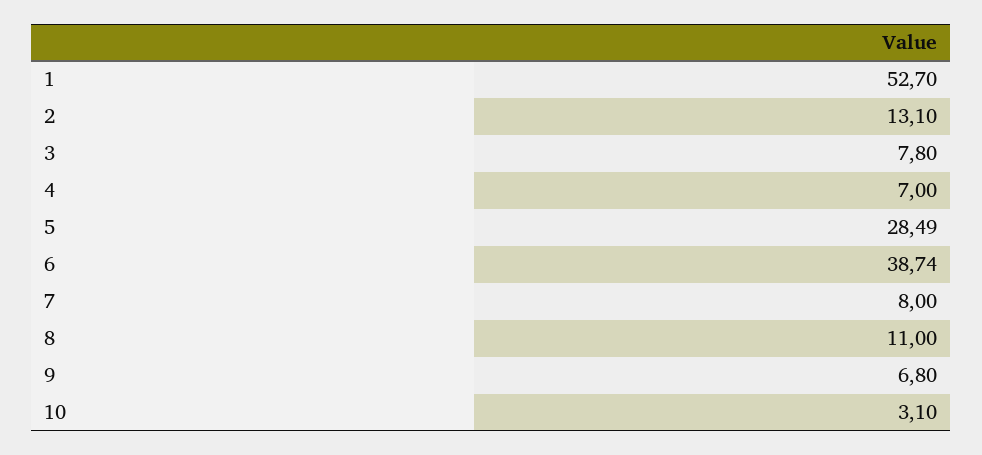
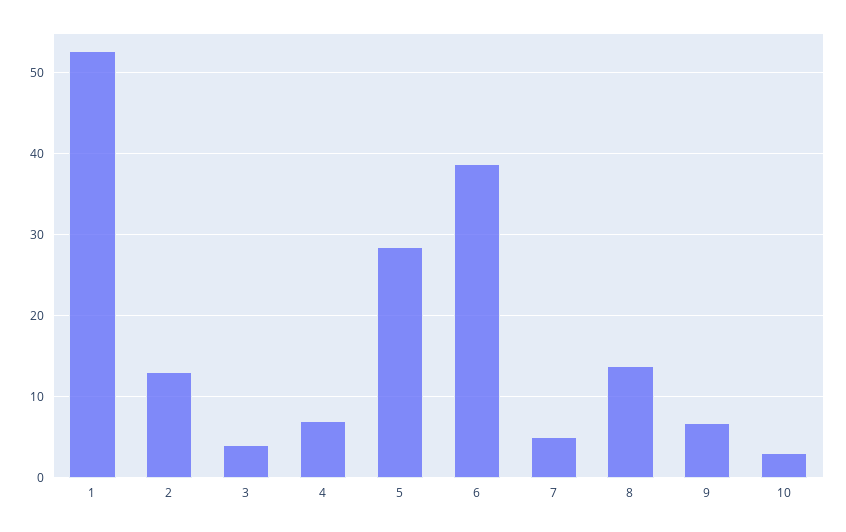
  {
    "1": 52.7,
    "2": 13.1,
-   "3": 7.8,
+   "3": 4,
    "4": 7,
    "5": 28.49,
    "6": 38.74,
-   "7": 8,
+   "7": 5,
-   "8": 11,
+   "8": 14,
    "9": 6.8,
    "10": 3.1
  }

